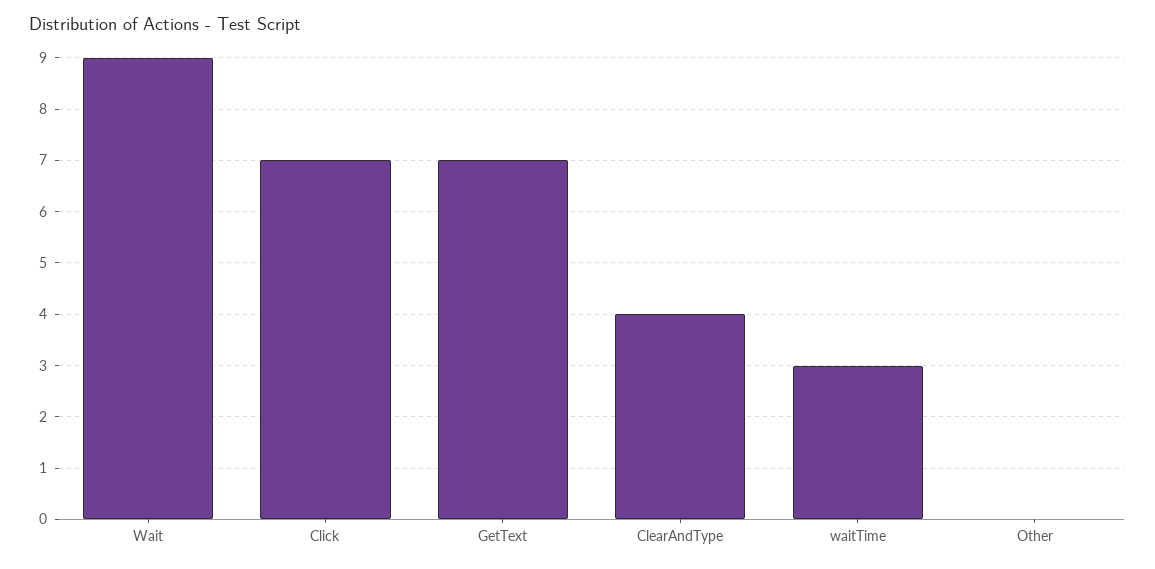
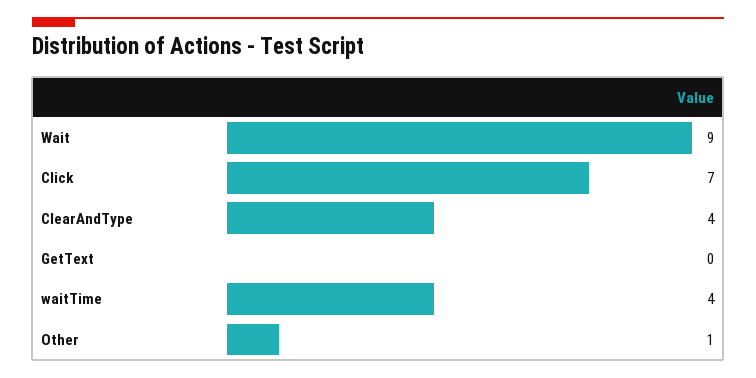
  {
    "Wait": 9,
    "Click": 7,
-   "GetText": 7,
+   "GetText": 0,
    "ClearAndType": 4,
-   "waitTime": 3,
+   "waitTime": 4,
-   "Other": 0
+   "Other": 1
  }

